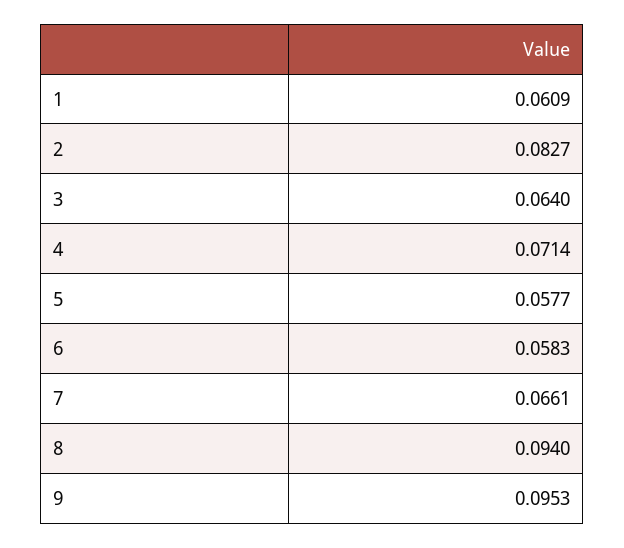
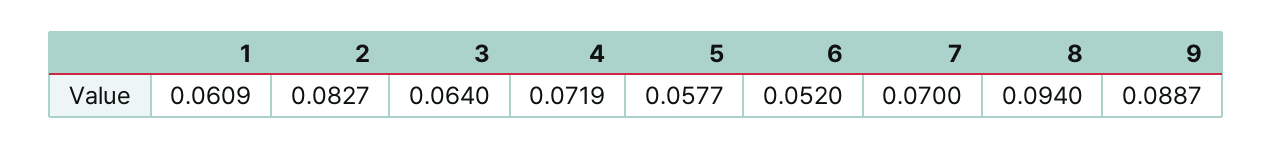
  {
    "1": 0.0609,
    "2": 0.0827,
    "3": 0.064,
-   "4": 0.0714,
+   "4": 0.0719,
    "5": 0.0577,
-   "6": 0.0583,
+   "6": 0.052,
-   "7": 0.0661,
+   "7": 0.07,
    "8": 0.094,
-   "9": 0.0953
+   "9": 0.0887
  }

